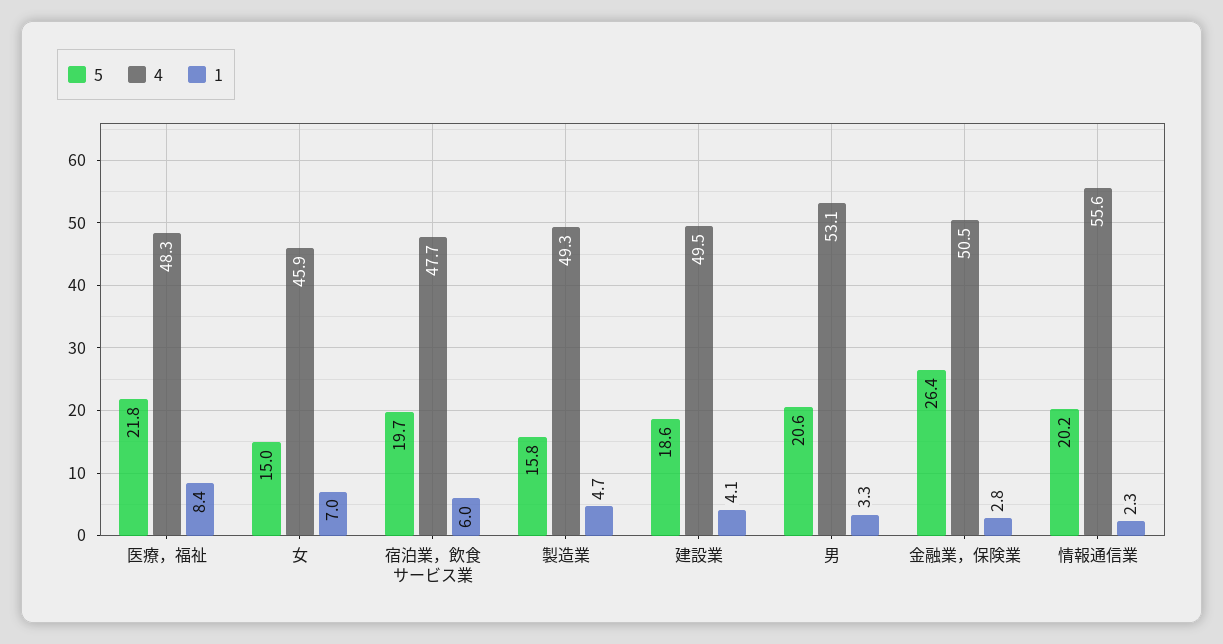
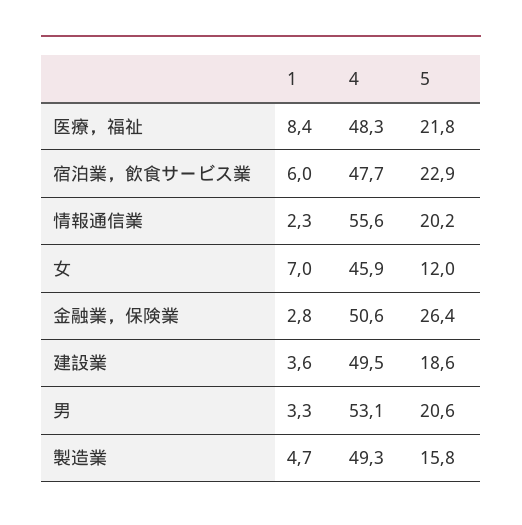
  {
    "5": {
      "医療，福祉": 21.8,
-     "女": 15,
+     "女": 12,
-     "宿泊業，飲食サービス業": 19.7,
+     "宿泊業，飲食サービス業": 22.9,
      "製造業": 15.8,
      "建設業": 18.6,
      "男": 20.6,
      "金融業，保険業": 26.4,
      "情報通信業": 20.2
    },
    "4": {
      "医療，福祉": 48.3,
      "女": 45.9,
      "宿泊業，飲食サービス業": 47.7,
      "製造業": 49.3,
      "建設業": 49.5,
      "男": 53.1,
-     "金融業，保険業": 50.5,
+     "金融業，保険業": 50.6,
      "情報通信業": 55.6
    },
    "1": {
      "医療，福祉": 8.4,
      "女": 7,
      "宿泊業，飲食サービス業": 6,
      "製造業": 4.7,
-     "建設業": 4.1,
+     "建設業": 3.6,
      "男": 3.3,
      "金融業，保険業": 2.8,
      "情報通信業": 2.3
    }
  }

